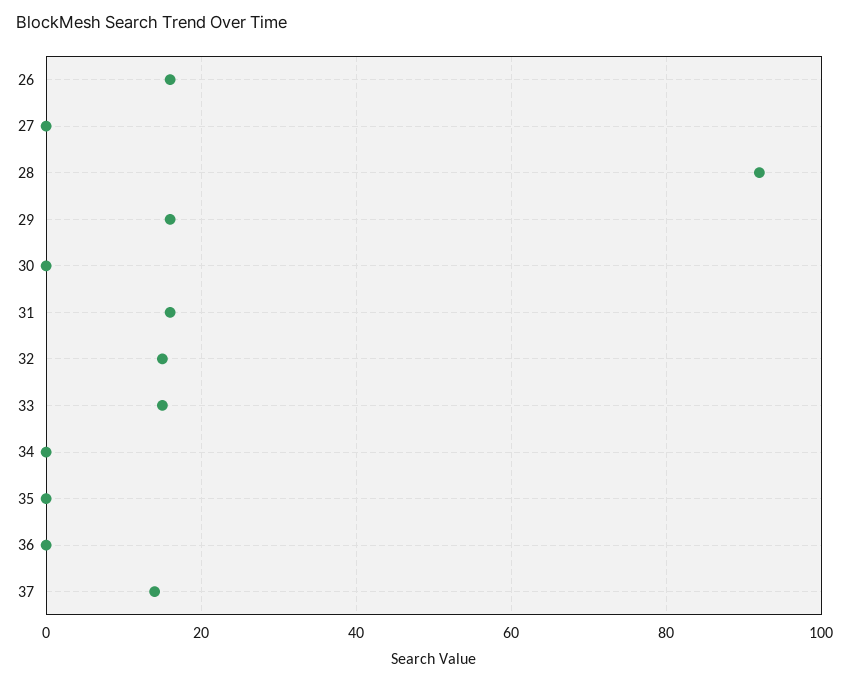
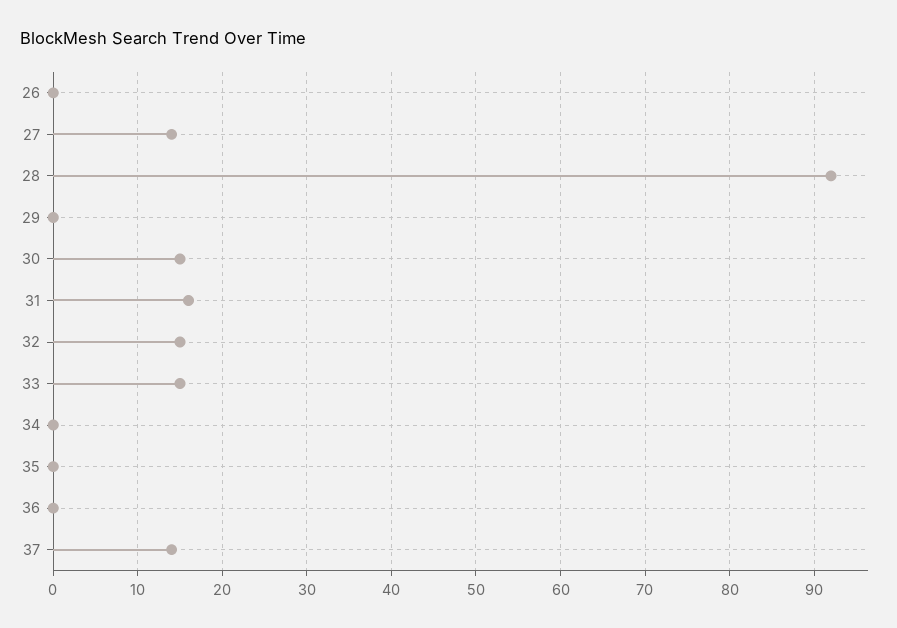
  {
-   "26": 15,
+   "26": 0,
-   "27": 0,
+   "27": 14,
    "28": 92,
-   "29": 15,
+   "29": 0,
-   "30": 0,
+   "30": 15,
    "31": 16,
    "32": 15,
    "33": 15,
    "34": 0,
    "35": 0,
    "36": 0,
    "37": 14
  }

